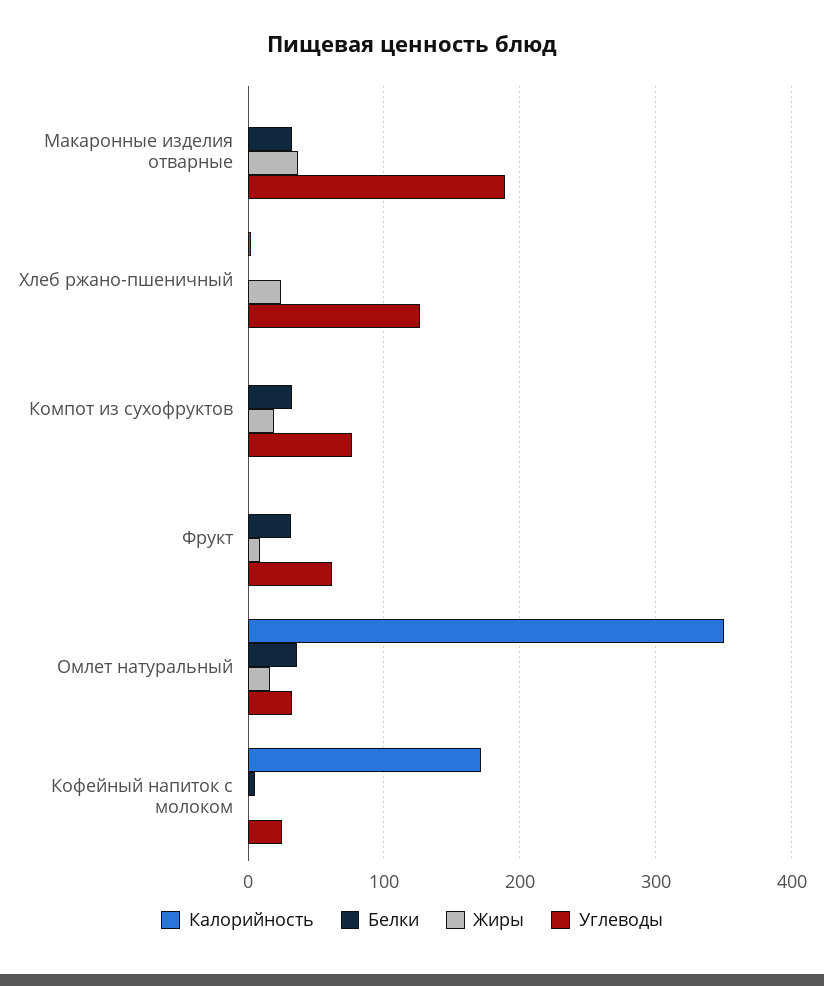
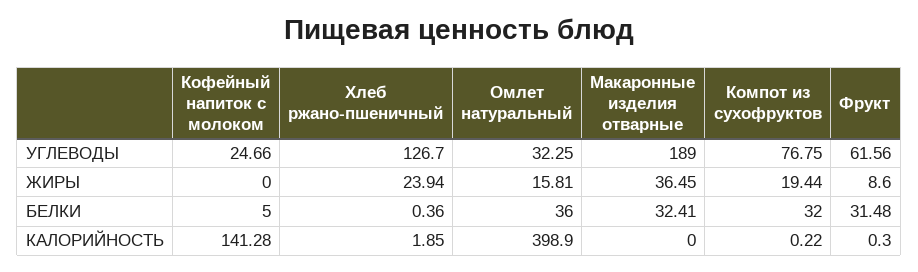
  {
    "Калорийность": {
      "Макаронные изделия отварные": 0,
      "Хлеб ржано-пшеничный": 1.85,
      "Компот из сухофруктов": 0.22,
      "Фрукт": 0.3,
-     "Омлет натуральный": 350,
+     "Омлет натуральный": 398.9,
-     "Кофейный напиток с молоком": 170
+     "Кофейный напиток с молоком": 141.28
    },
    "Белки": {
      "Макаронные изделия отварные": 32.41,
      "Хлеб ржано-пшеничный": 0.36,
      "Компот из сухофруктов": 32,
      "Фрукт": 31.48,
      "Омлет натуральный": 36,
      "Кофейный напиток с молоком": 5
    },
    "Жиры": {
      "Макаронные изделия отварные": 36.45,
      "Хлеб ржано-пшеничный": 23.94,
      "Компот из сухофруктов": 19.44,
      "Фрукт": 8.6,
      "Омлет натуральный": 15.81,
      "Кофейный напиток с молоком": 0
    },
    "Углеводы": {
      "Макаронные изделия отварные": 189,
      "Хлеб ржано-пшеничный": 126.7,
      "Компот из сухофруктов": 76.75,
      "Фрукт": 61.56,
      "Омлет натуральный": 32.25,
      "Кофейный напиток с молоком": 24.66
    }
  }

